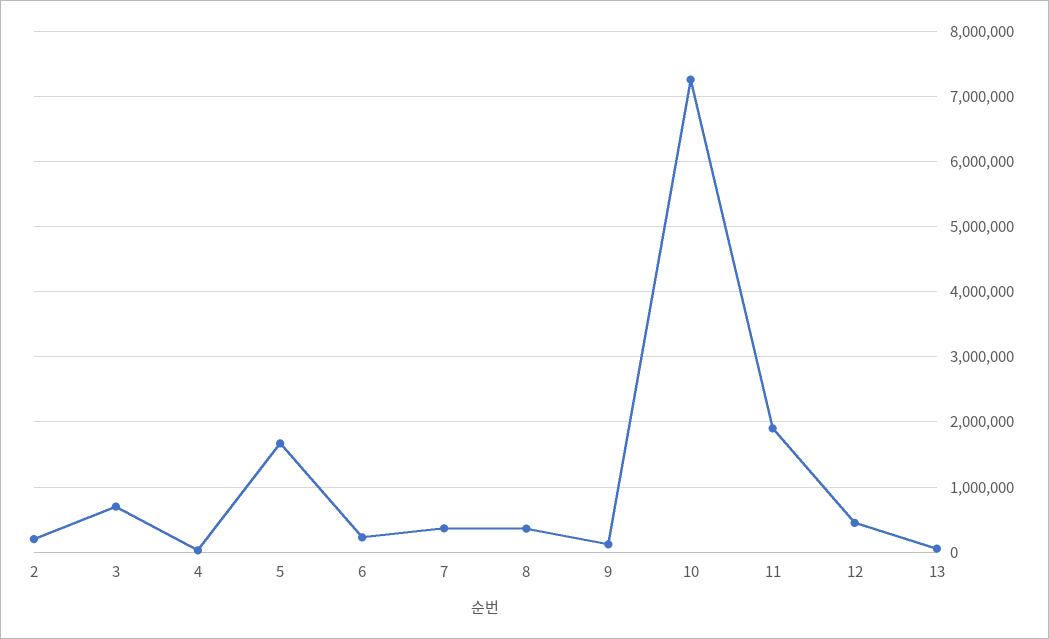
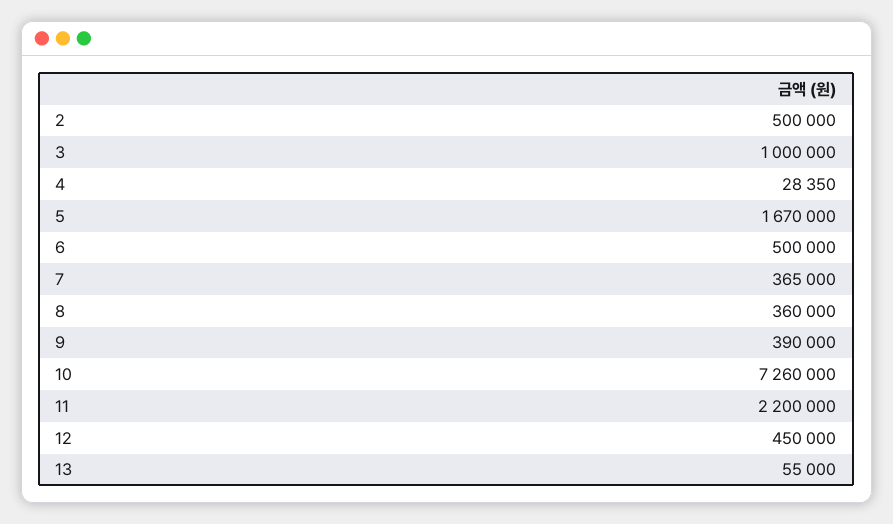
  {
-   "2": 200000,
+   "2": 500000,
-   "3": 700000,
+   "3": 1000000,
    "4": 28350,
    "5": 1670000,
-   "6": 200000,
+   "6": 500000,
    "7": 365000,
    "8": 360000,
-   "9": 100000,
+   "9": 390000,
    "10": 7260000,
-   "11": 1900000,
+   "11": 2200000,
    "12": 450000,
    "13": 55000
  }

